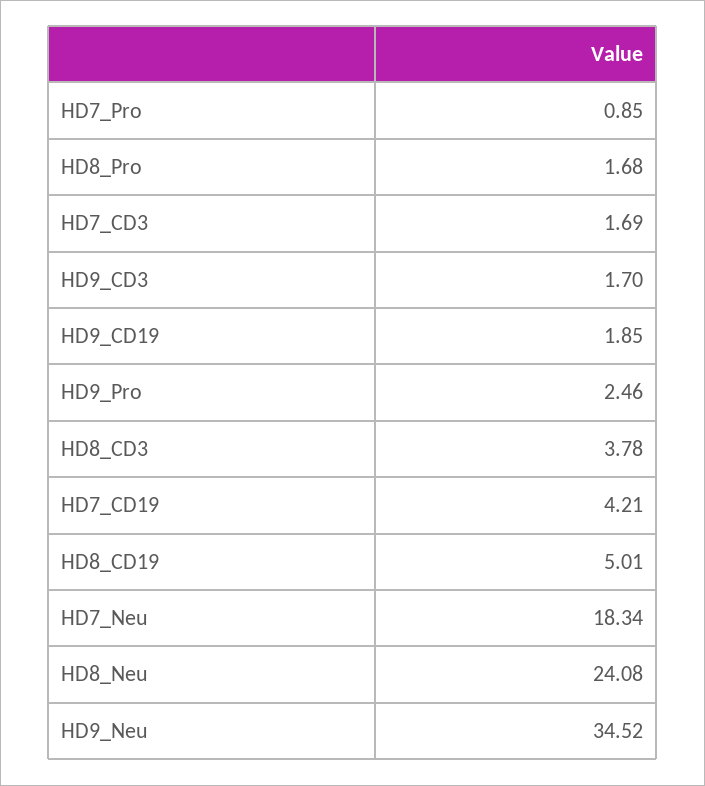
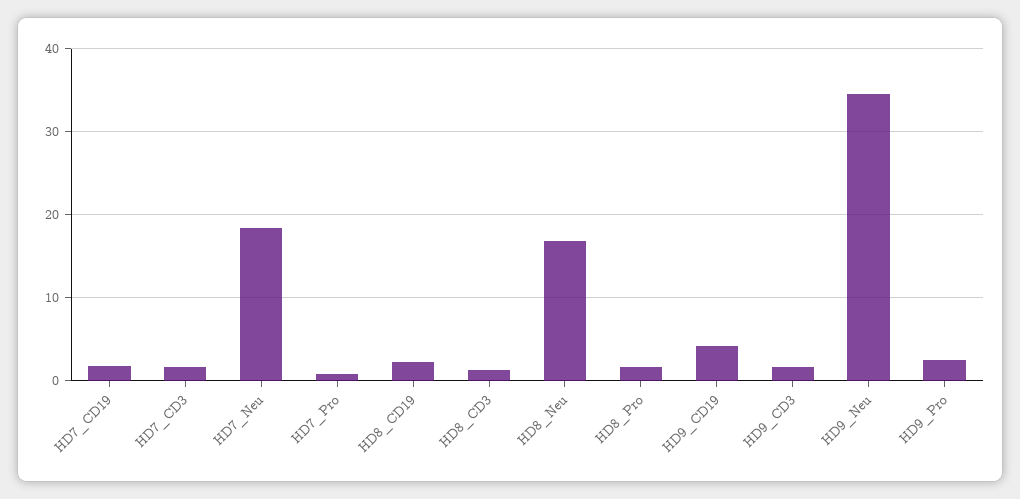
  {
    "HD7_Pro": 0.85,
    "HD8_Pro": 1.68,
    "HD7_CD3": 1.69,
    "HD9_CD3": 1.7,
-   "HD9_CD19": 1.85,
+   "HD9_CD19": 4,
    "HD9_Pro": 2.46,
-   "HD8_CD3": 3.78,
+   "HD8_CD3": 1,
-   "HD7_CD19": 4.21,
+   "HD7_CD19": 2,
-   "HD8_CD19": 5.01,
+   "HD8_CD19": 2,
    "HD7_Neu": 18.34,
-   "HD8_Neu": 24.08,
+   "HD8_Neu": 17,
    "HD9_Neu": 34.52
  }

